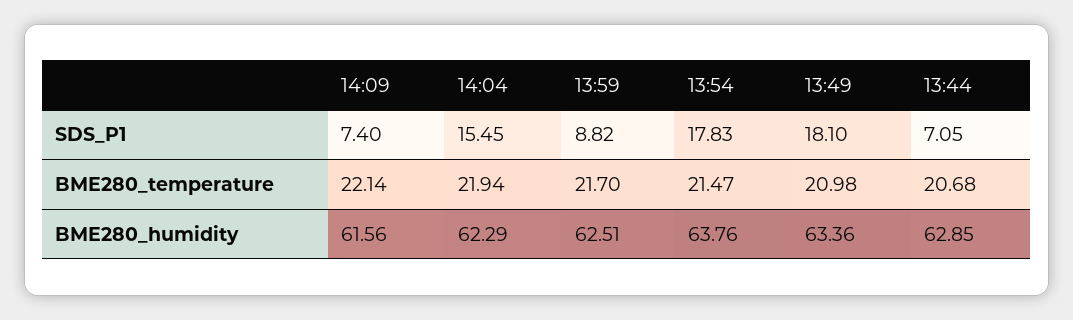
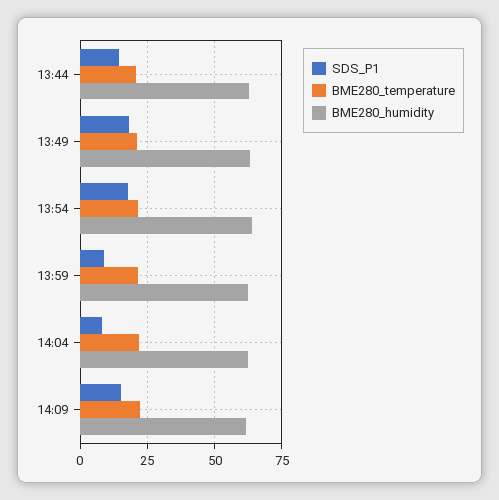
  {
    "SDS_P1": {
-     "14:09": 7.4,
+     "14:09": 15,
-     "14:04": 15.45,
+     "14:04": 7.5,
      "13:59": 8.82,
      "13:54": 17.83,
      "13:49": 18.1,
-     "13:44": 7.05
+     "13:44": 15
    },
    "BME280_temperature": {
      "14:09": 22.14,
      "14:04": 21.94,
      "13:59": 21.7,
      "13:54": 21.47,
      "13:49": 20.98,
      "13:44": 20.68
    },
    "BME280_humidity": {
      "14:09": 61.56,
      "14:04": 62.29,
      "13:59": 62.51,
      "13:54": 63.76,
      "13:49": 63.36,
      "13:44": 62.85
    }
  }

